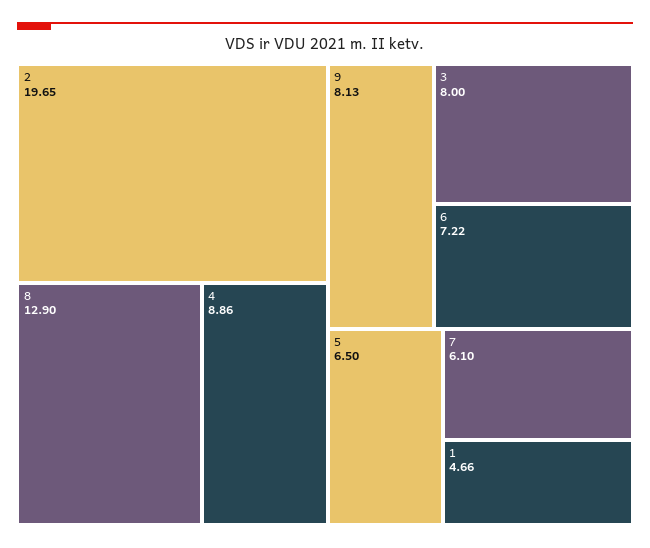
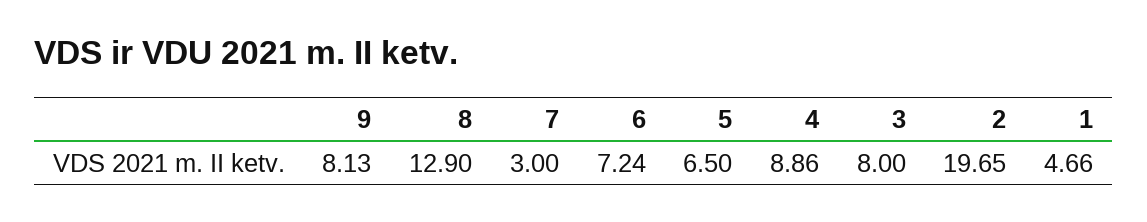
  {
    "2": 19.65,
    "8": 12.9,
    "4": 8.86,
    "9": 8.13,
    "3": 8,
-   "6": 7.22,
+   "6": 7.24,
    "5": 6.5,
-   "7": 6.1,
+   "7": 3,
    "1": 4.66
  }

